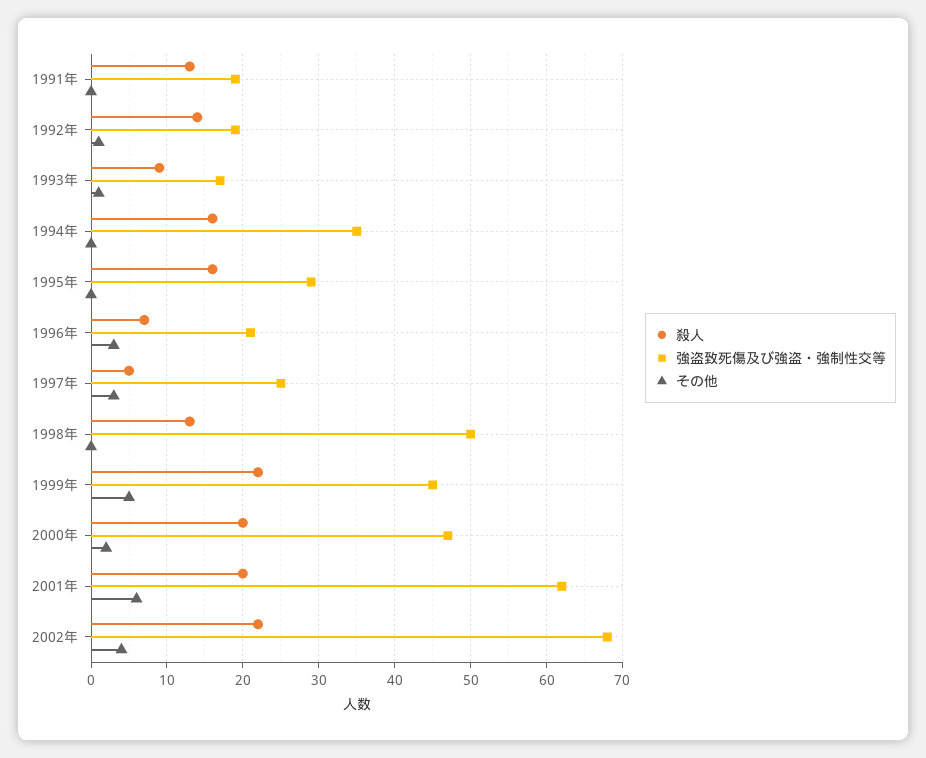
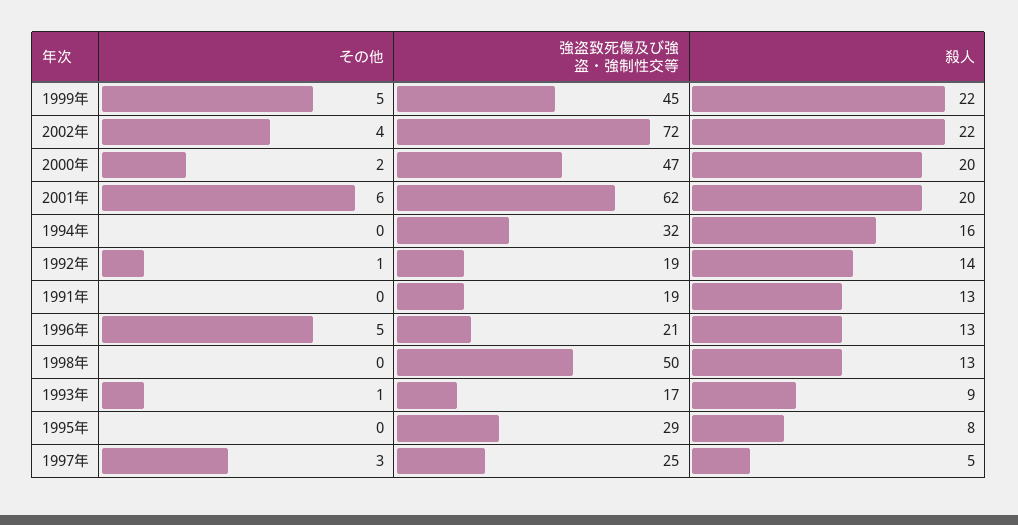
  {
    "殺人": {
      "1991年": 13,
      "1992年": 14,
      "1993年": 9,
      "1994年": 16,
-     "1995年": 16,
+     "1995年": 8,
-     "1996年": 7,
+     "1996年": 13,
      "1997年": 5,
      "1998年": 13,
      "1999年": 22,
      "2000年": 20,
      "2001年": 20,
      "2002年": 22
    },
    "強盗致死傷及び強盗・強制性交等": {
      "1991年": 19,
      "1992年": 19,
      "1993年": 17,
-     "1994年": 35,
+     "1994年": 32,
      "1995年": 29,
      "1996年": 21,
      "1997年": 25,
      "1998年": 50,
      "1999年": 45,
      "2000年": 47,
      "2001年": 62,
-     "2002年": 68
+     "2002年": 72
    },
    "その他": {
      "1991年": 0,
      "1992年": 1,
      "1993年": 1,
      "1994年": 0,
      "1995年": 0,
-     "1996年": 3,
+     "1996年": 5,
      "1997年": 3,
      "1998年": 0,
      "1999年": 5,
      "2000年": 2,
      "2001年": 6,
      "2002年": 4
    }
  }

